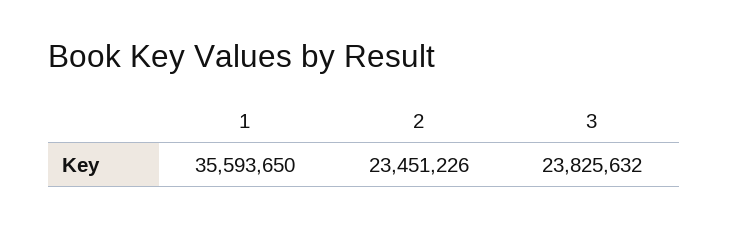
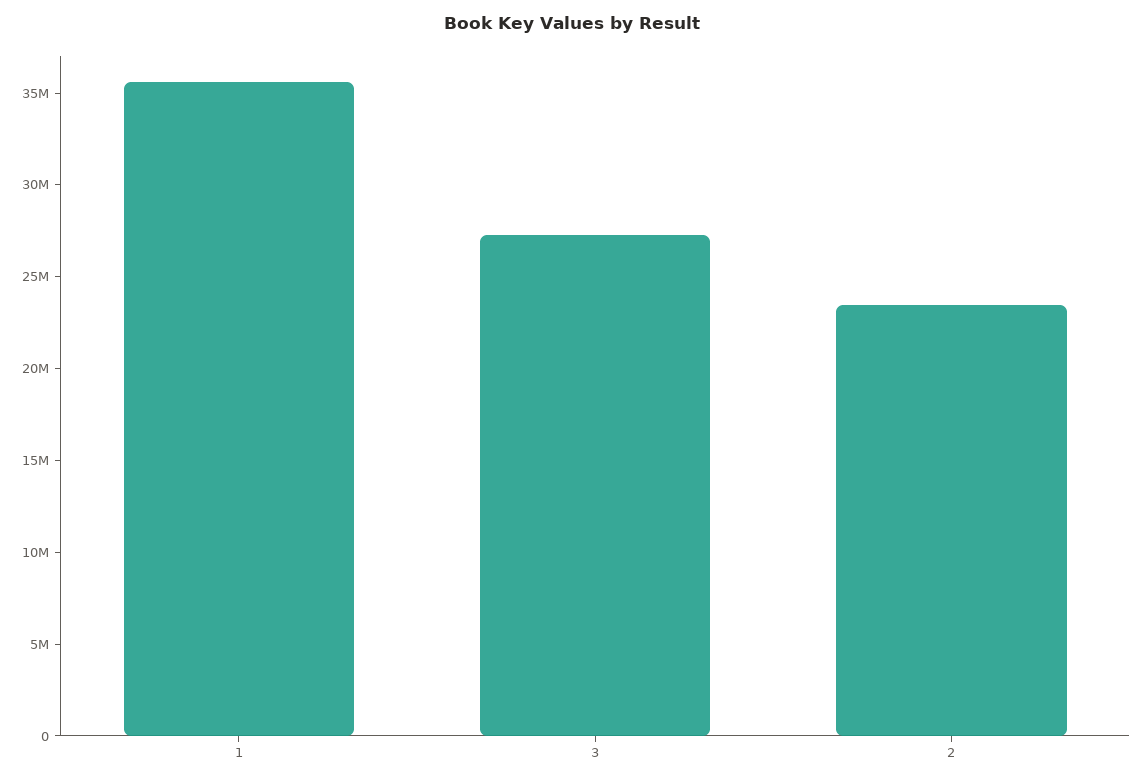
  {
    "1": 35593650,
    "2": 23451226,
-   "3": 23825632
+   "3": 27000000
  }

